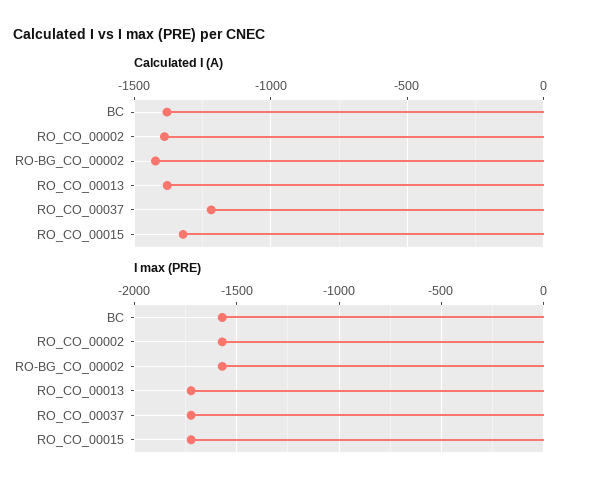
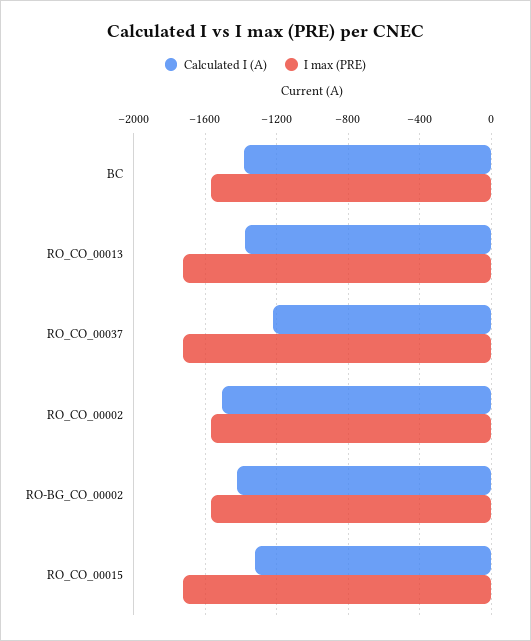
  {
    "Calculated I (A)": {
      "BC": -1400,
-     "RO_CO_00002": -1400,
+     "RO_CO_00002": -1500,
      "RO-BG_CO_00002": -1400,
      "RO_CO_00013": -1400,
      "RO_CO_00037": -1200,
      "RO_CO_00015": -1300
    },
    "I max (PRE)": {
      "BC": -1550,
      "RO_CO_00002": -1550,
      "RO-BG_CO_00002": -1550,
      "RO_CO_00013": -1700,
      "RO_CO_00037": -1700,
      "RO_CO_00015": -1700
    }
  }

